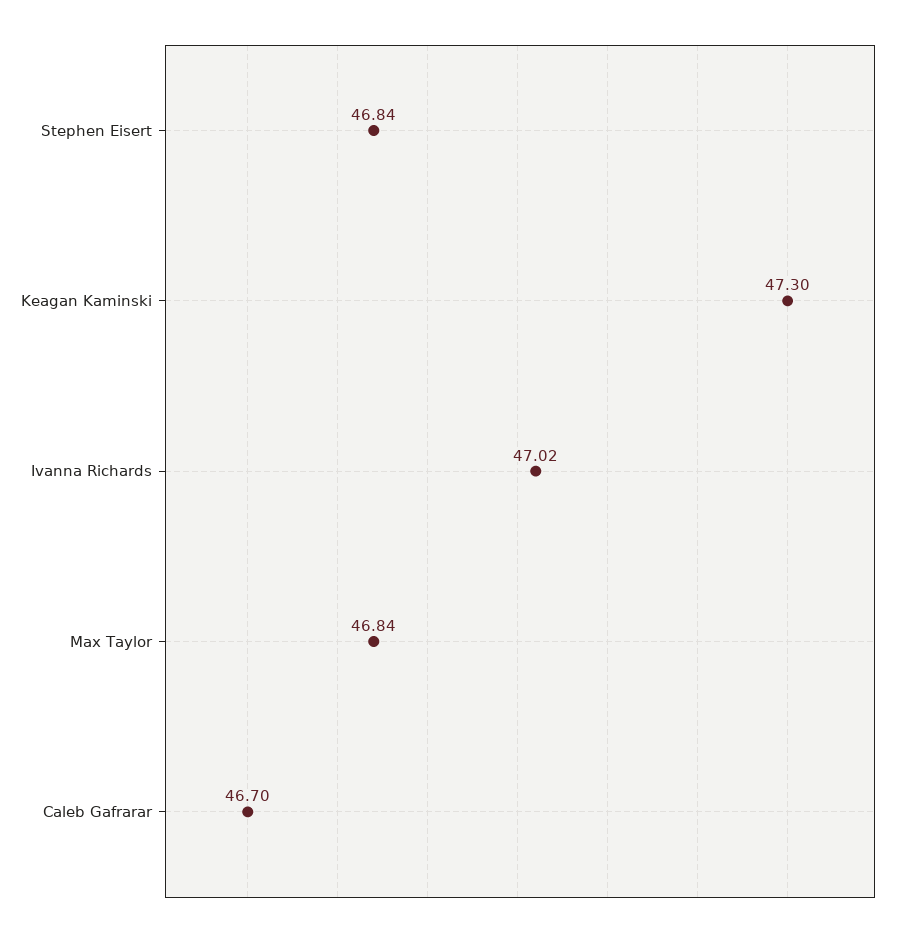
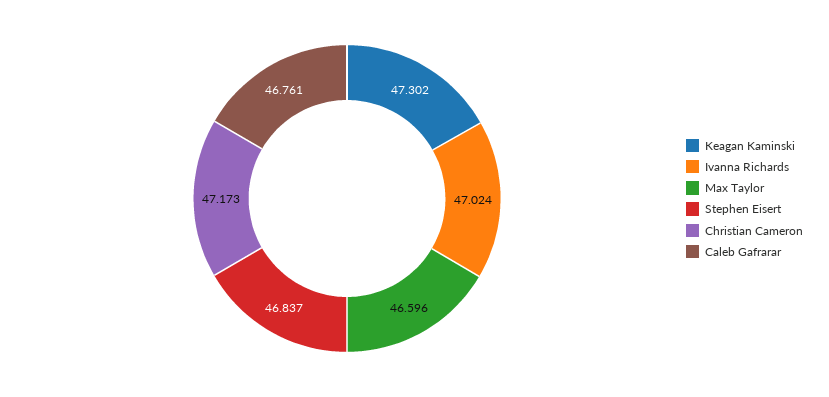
  {
    "Stephen Eisert": 46.837,
    "Keagan Kaminski": 47.302,
    "Ivanna Richards": 47.024,
-   "Max Taylor": 46.84,
+   "Max Taylor": 46.596,
-   "Caleb Gafrarar": 46.7
+   "Caleb Gafrarar": 46.761,
+   "Christian Cameron": 47.173
  }

